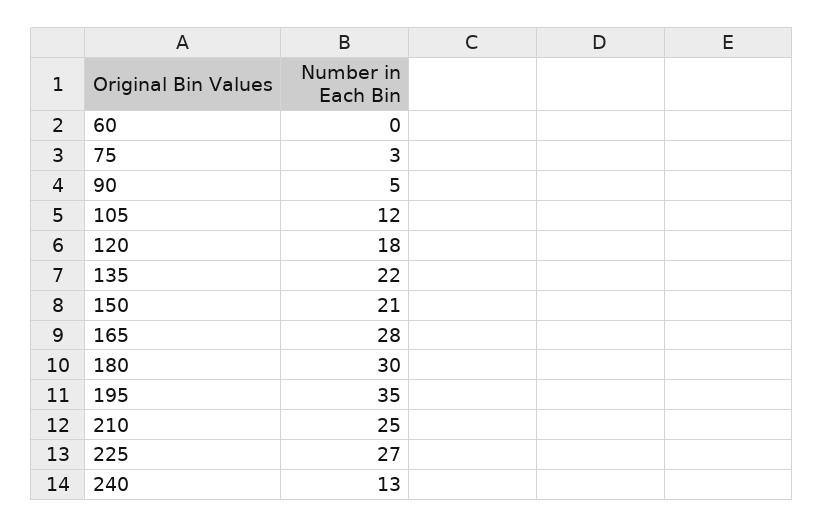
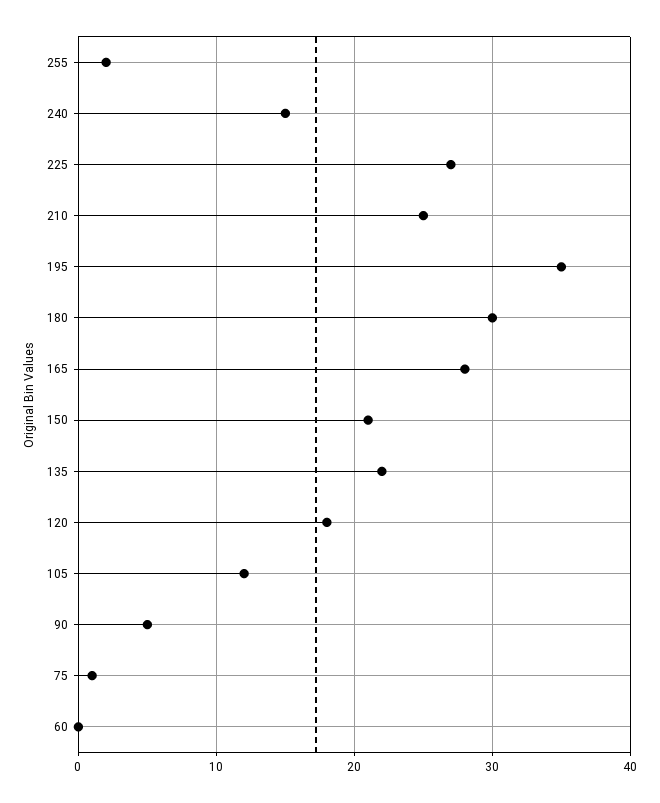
  {
    "60": 0,
-   "75": 3,
+   "75": 1,
    "90": 5,
    "105": 12,
    "120": 18,
    "135": 22,
    "150": 21,
    "165": 28,
    "180": 30,
    "195": 35,
    "210": 25,
    "225": 27,
-   "240": 13
+   "240": 15,
+   "255": 2
  }

